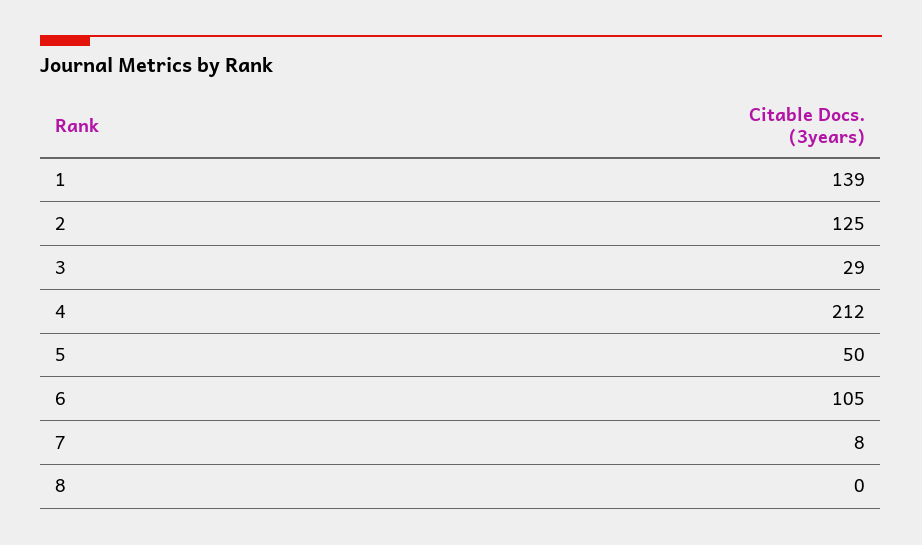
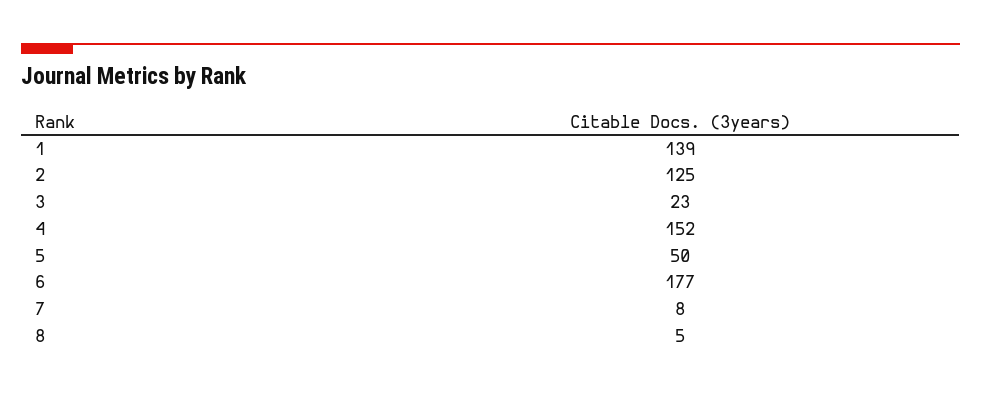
  {
    "1": 139,
    "2": 125,
-   "3": 29,
+   "3": 23,
-   "4": 212,
+   "4": 152,
    "5": 50,
-   "6": 105,
+   "6": 177,
    "7": 8,
-   "8": 0
+   "8": 5
  }

